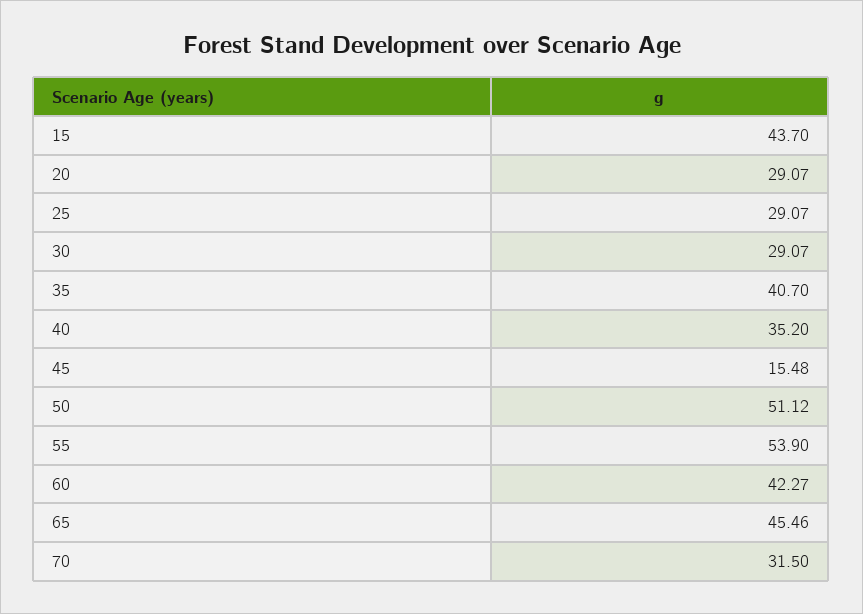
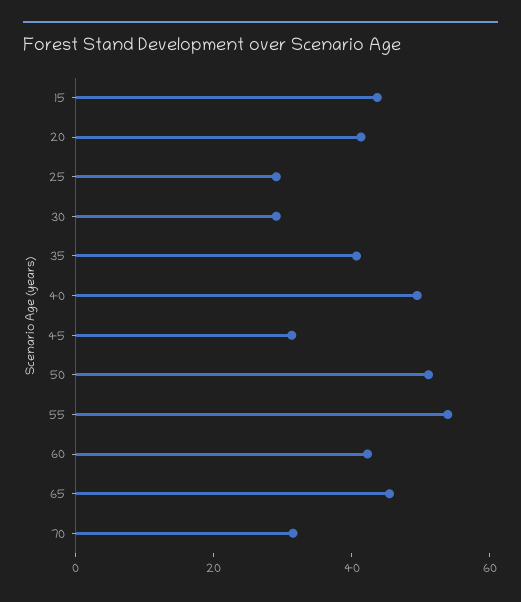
  {
    "15": 43.7,
-   "20": 29.07,
+   "20": 40,
    "25": 29.07,
    "30": 29.07,
    "35": 40.7,
-   "40": 35.2,
+   "40": 50,
-   "45": 15.48,
+   "45": 30,
    "50": 51.12,
    "55": 53.9,
    "60": 42.27,
    "65": 45.46,
    "70": 31.5
  }

